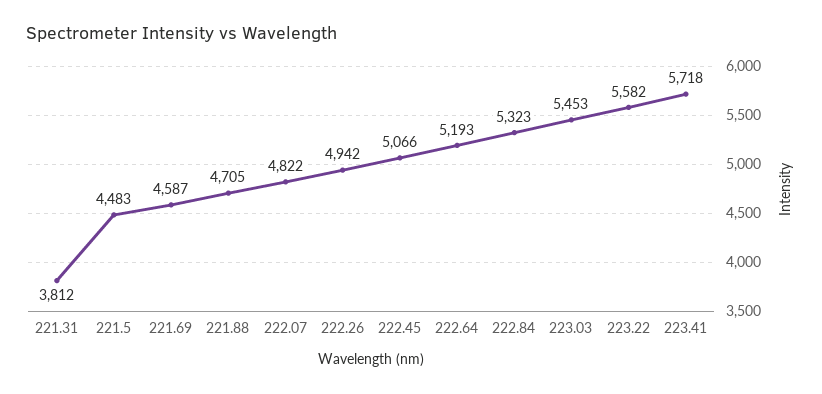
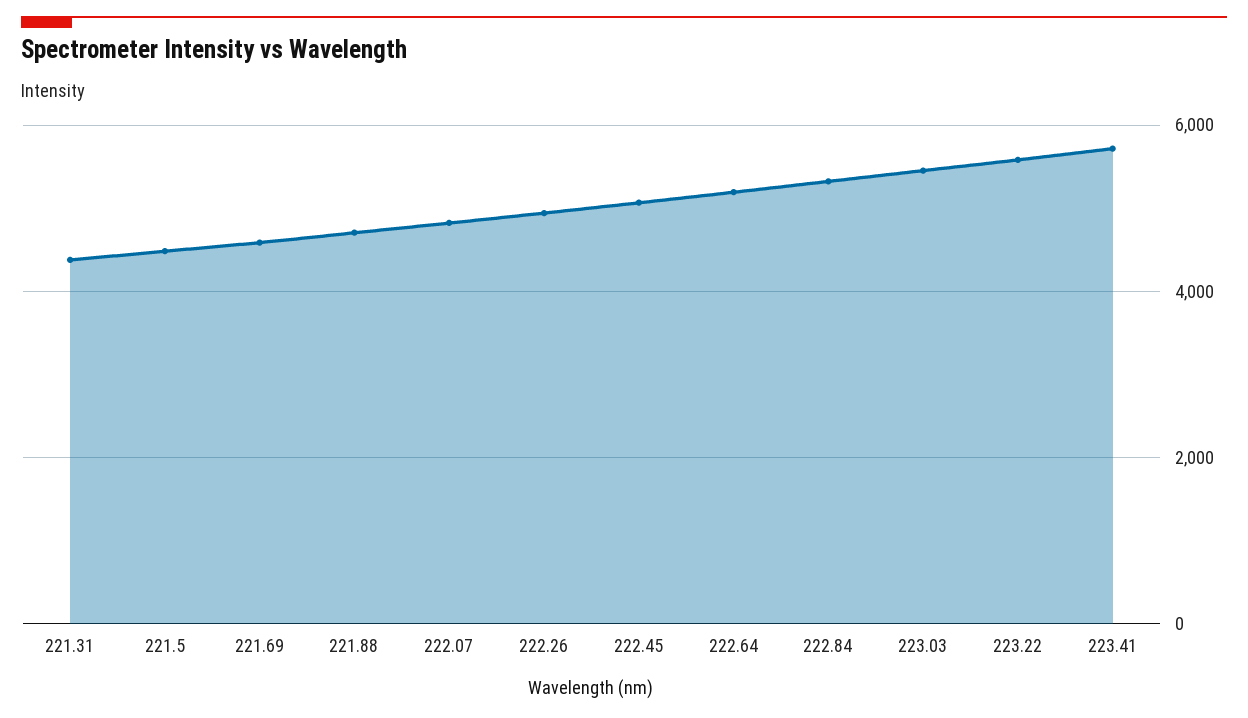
  {
-   "221.31": 3812,
+   "221.31": 4400,
    "221.5": 4483,
    "221.69": 4587,
    "221.88": 4705,
    "222.07": 4822,
    "222.26": 4942,
    "222.45": 5066,
    "222.64": 5193,
    "222.84": 5323,
    "223.03": 5453,
    "223.22": 5582,
    "223.41": 5718
  }

